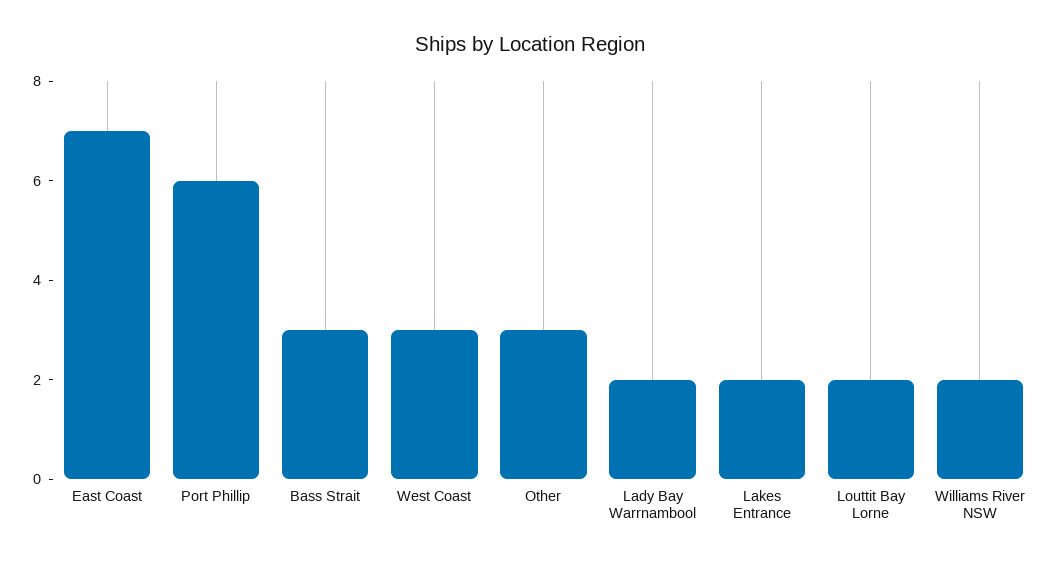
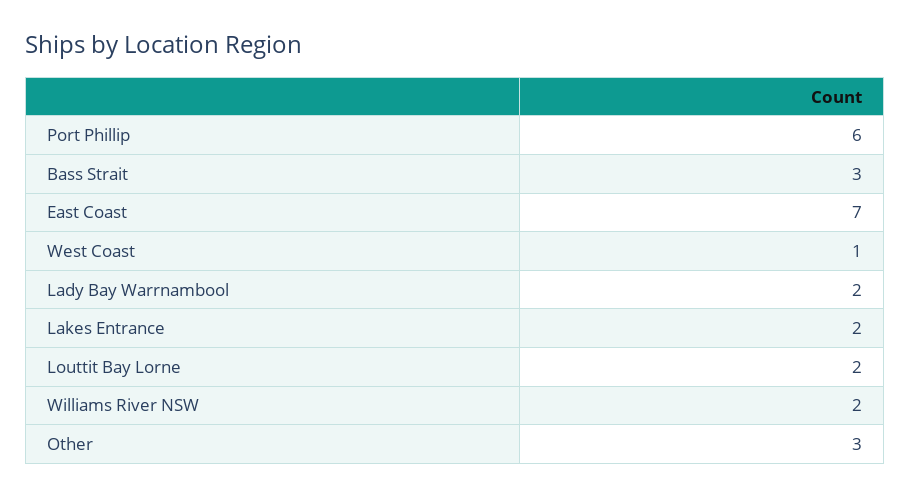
  {
    "East Coast": 7,
    "Port Phillip": 6,
    "Bass Strait": 3,
-   "West Coast": 3,
+   "West Coast": 1,
    "Other": 3,
    "Lady Bay Warrnambool": 2,
    "Lakes Entrance": 2,
    "Louttit Bay Lorne": 2,
    "Williams River NSW": 2
  }

